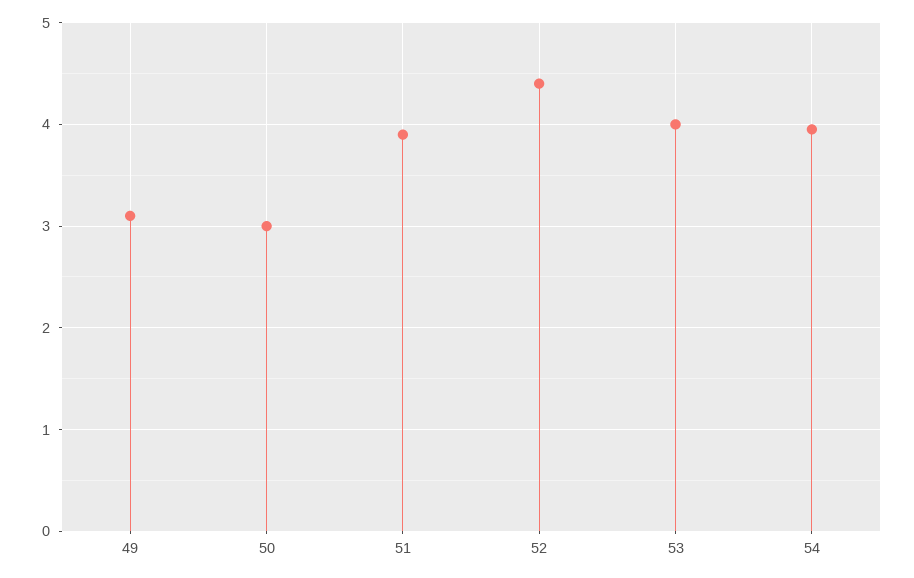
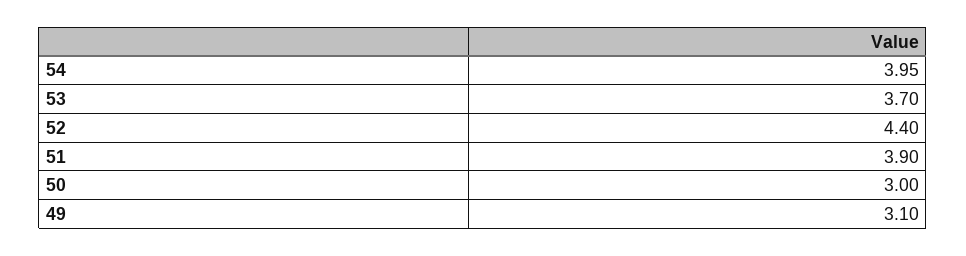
  {
    "49": 3.1,
    "50": 3,
    "51": 3.9,
    "52": 4.4,
-   "53": 4,
+   "53": 3.7,
    "54": 3.95
  }

